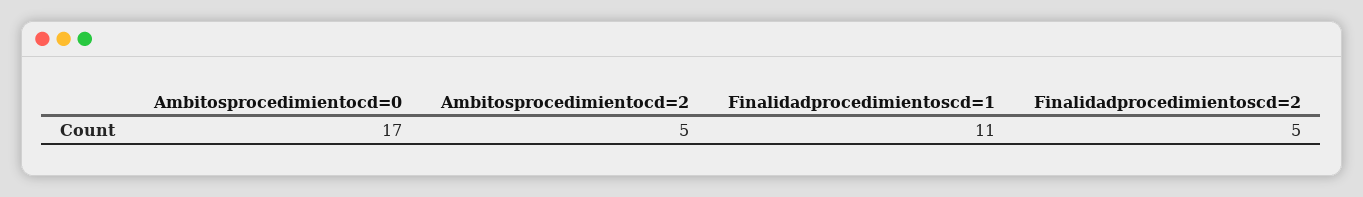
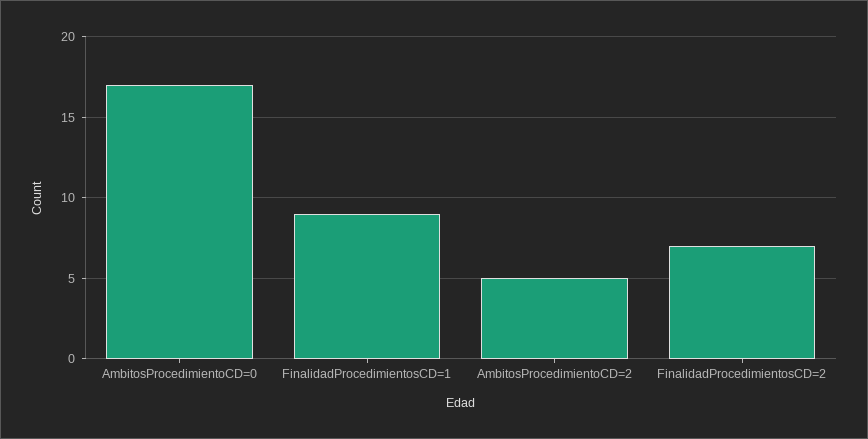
  {
    "Ambitosprocedimientocd=0": 17,
    "Ambitosprocedimientocd=2": 5,
-   "Finalidadprocedimientoscd=1": 11,
+   "Finalidadprocedimientoscd=1": 9,
-   "Finalidadprocedimientoscd=2": 5
+   "Finalidadprocedimientoscd=2": 7
  }

